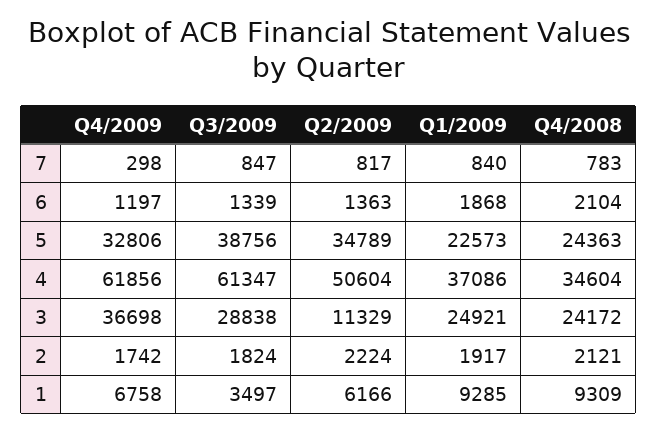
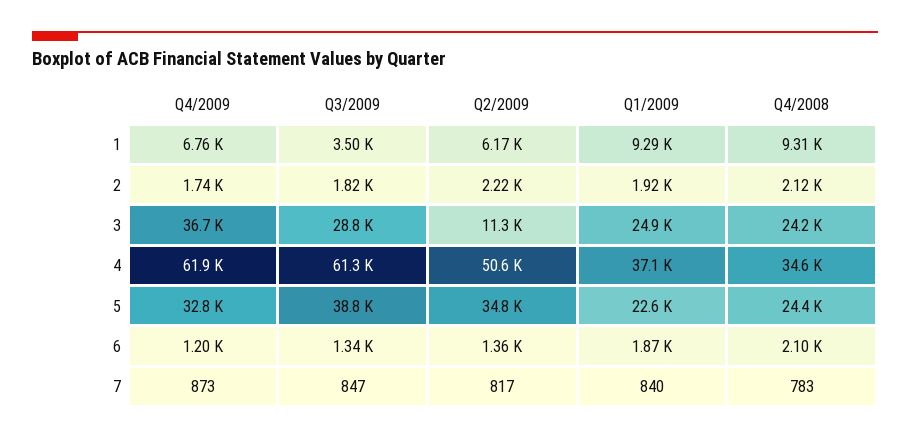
  {
    "Q4/2009": {
-     "7": 298,
+     "7": 873,
      "6": 1197,
      "5": 32806,
      "4": 61856,
      "3": 36698,
      "2": 1742,
      "1": 6758
    },
    "Q3/2009": {
      "7": 847,
      "6": 1339,
      "5": 38756,
      "4": 61347,
      "3": 28838,
      "2": 1824,
      "1": 3497
    },
    "Q2/2009": {
      "7": 817,
      "6": 1363,
      "5": 34789,
      "4": 50604,
      "3": 11329,
      "2": 2224,
      "1": 6166
    },
    "Q1/2009": {
      "7": 840,
      "6": 1868,
      "5": 22573,
      "4": 37086,
      "3": 24921,
      "2": 1917,
      "1": 9285
    },
    "Q4/2008": {
      "7": 783,
      "6": 2104,
      "5": 24363,
      "4": 34604,
      "3": 24172,
      "2": 2121,
      "1": 9309
    }
  }

